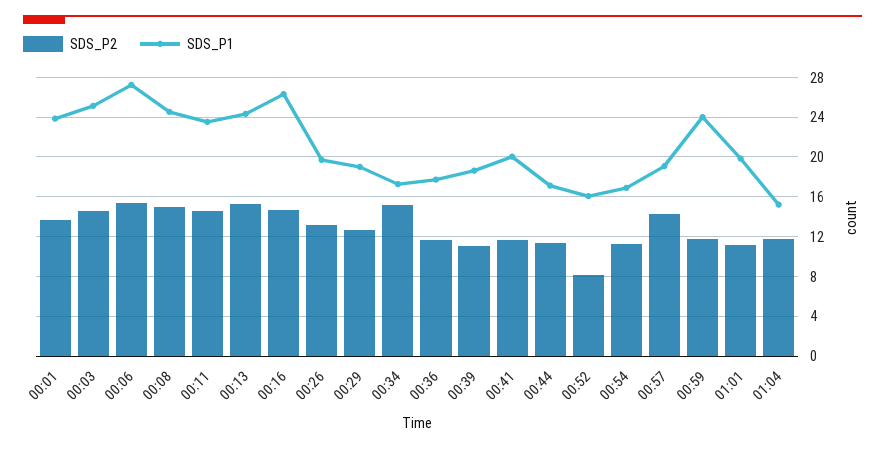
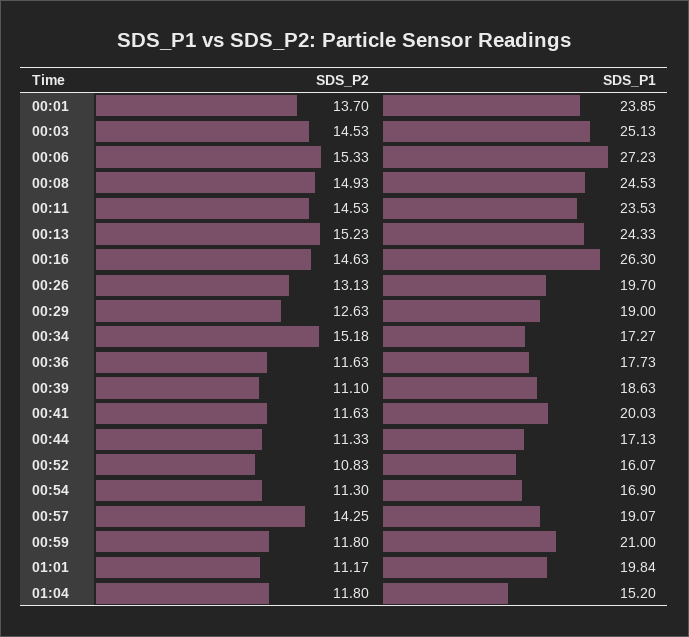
  {
    "SDS_P2": {
      "00:01": 13.7,
      "00:03": 14.53,
      "00:06": 15.33,
      "00:08": 14.93,
      "00:11": 14.53,
      "00:13": 15.23,
      "00:16": 14.63,
      "00:26": 13.13,
      "00:29": 12.63,
      "00:34": 15.18,
      "00:36": 11.63,
      "00:39": 11.1,
      "00:41": 11.63,
      "00:44": 11.33,
-     "00:52": 8,
+     "00:52": 10.83,
      "00:54": 11.3,
      "00:57": 14.25,
      "00:59": 11.8,
      "01:01": 11.17,
      "01:04": 11.8
    },
    "SDS_P1": {
      "00:01": 23.85,
      "00:03": 25.13,
      "00:06": 27.23,
      "00:08": 24.53,
      "00:11": 23.53,
      "00:13": 24.33,
      "00:16": 26.3,
      "00:26": 19.7,
      "00:29": 19,
      "00:34": 17.27,
      "00:36": 17.73,
      "00:39": 18.63,
      "00:41": 20.03,
      "00:44": 17.13,
      "00:52": 16.07,
      "00:54": 16.9,
      "00:57": 19.07,
-     "00:59": 24,
+     "00:59": 21,
      "01:01": 19.84,
      "01:04": 15.2
    }
  }

